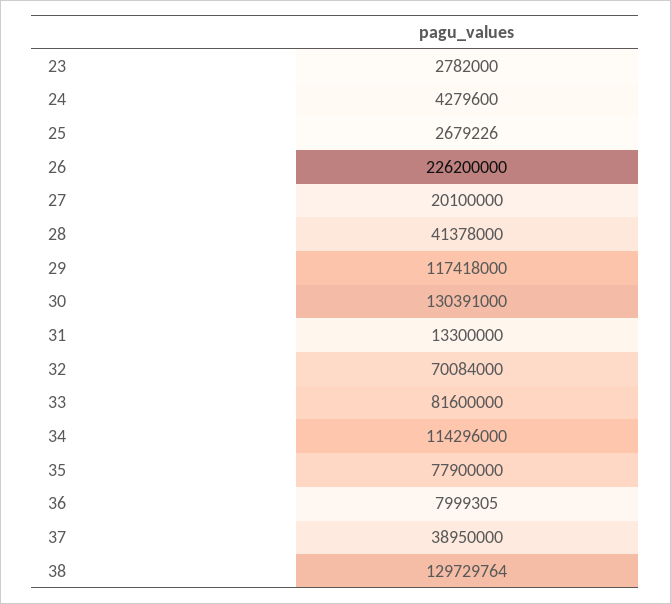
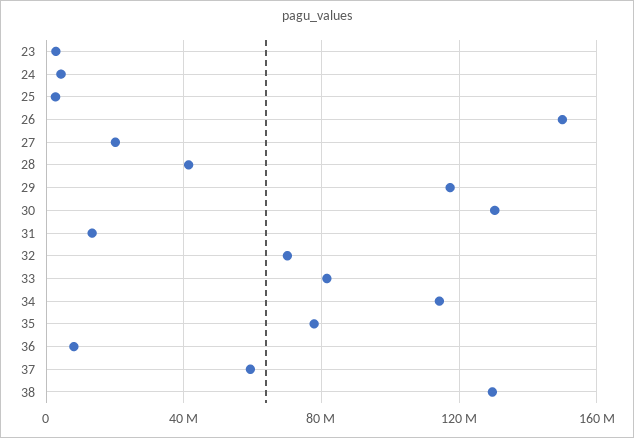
  {
    "23": 2782000,
    "24": 4279600,
    "25": 2679226,
-   "26": 226200000,
+   "26": 150000000,
    "27": 20100000,
    "28": 41378000,
    "29": 117418000,
    "30": 130391000,
    "31": 13300000,
    "32": 70084000,
    "33": 81600000,
    "34": 114296000,
    "35": 77900000,
    "36": 7999305,
-   "37": 38950000,
+   "37": 60000000,
    "38": 129729764
  }

